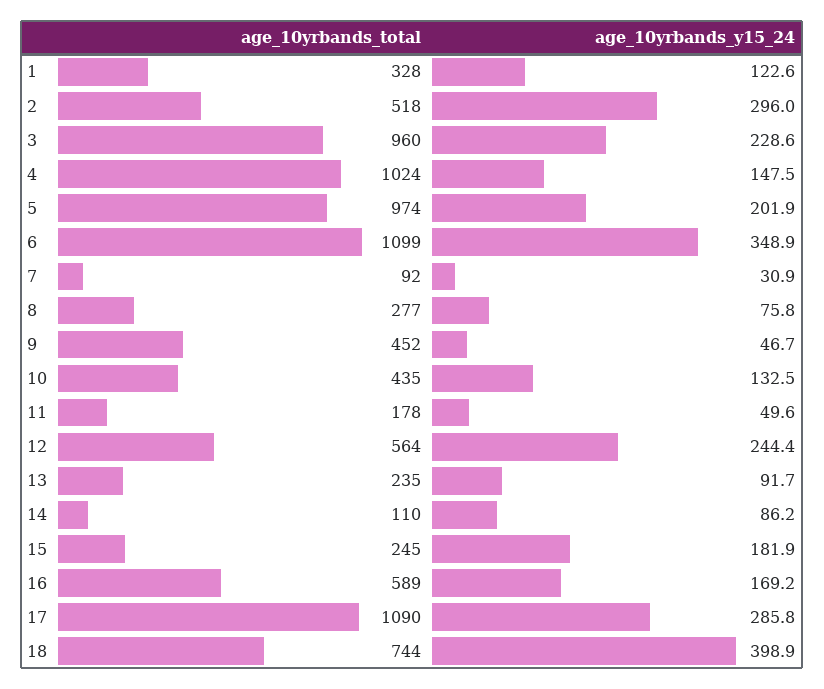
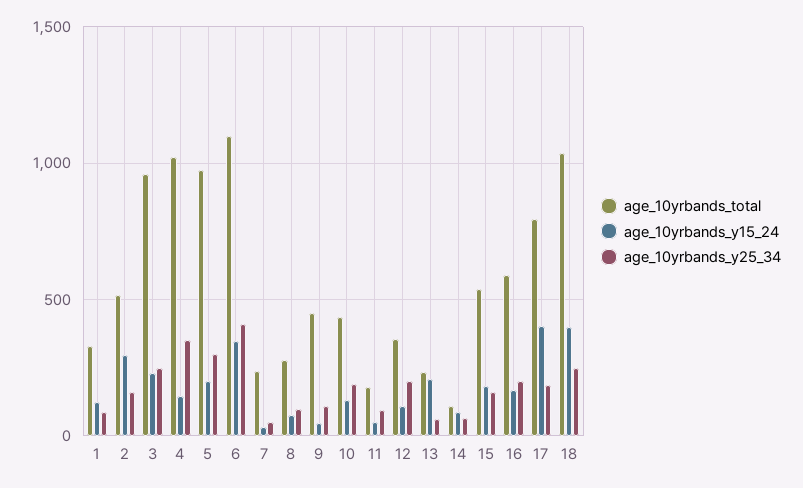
  {
    "age_10yrbands_total": {
      "1": 328,
      "2": 518,
      "3": 960,
      "4": 1024,
      "5": 974,
      "6": 1099,
-     "7": 92,
+     "7": 250,
      "8": 277,
      "9": 452,
      "10": 435,
      "11": 178,
-     "12": 564,
+     "12": 350,
      "13": 235,
      "14": 110,
-     "15": 245,
+     "15": 550,
      "16": 589,
-     "17": 1090,
+     "17": 800,
-     "18": 744
+     "18": 1050
    },
    "age_10yrbands_y15_24": {
      "1": 122.6,
      "2": 296,
      "3": 228.6,
      "4": 147.5,
      "5": 201.9,
      "6": 348.9,
      "7": 30.9,
      "8": 75.8,
      "9": 46.7,
      "10": 132.5,
      "11": 49.6,
-     "12": 244.4,
+     "12": 100,
-     "13": 91.7,
+     "13": 200,
      "14": 86.2,
      "15": 181.9,
      "16": 169.2,
-     "17": 285.8,
+     "17": 400,
      "18": 398.9
-   }
+   },
+   "age_10yrbands_y25_34": {
+     "1": 100,
+     "2": 150,
+     "3": 250,
+     "4": 350,
+     "5": 300,
+     "6": 400,
+     "7": 50,
+     "8": 100,
+     "9": 100,
+     "10": 200,
+     "11": 100,
+     "12": 200,
+     "13": 50,
+     "14": 50,
+     "15": 150,
+     "16": 200,
+     "17": 200,
+     "18": 250
+   }
  }

